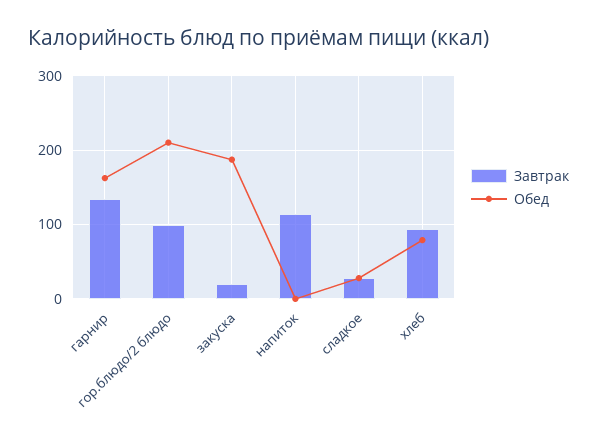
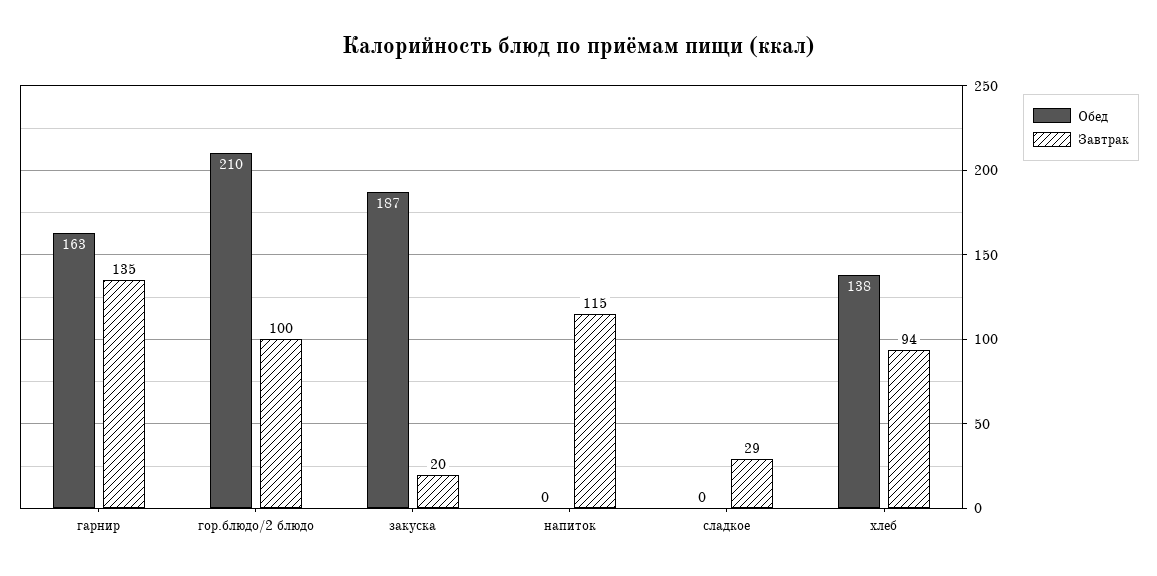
  {
    "Завтрак": {
      "гарнир": 135,
      "гор.блюдо/2 блюдо": 100,
      "закуска": 20,
      "напиток": 115,
      "сладкое": 29,
      "хлеб": 94
    },
    "Обед": {
      "гарнир": 163,
      "гор.блюдо/2 блюдо": 210,
      "закуска": 187,
      "напиток": 0,
-     "сладкое": 30,
+     "сладкое": 0,
-     "хлеб": 80
+     "хлеб": 138
    }
  }

